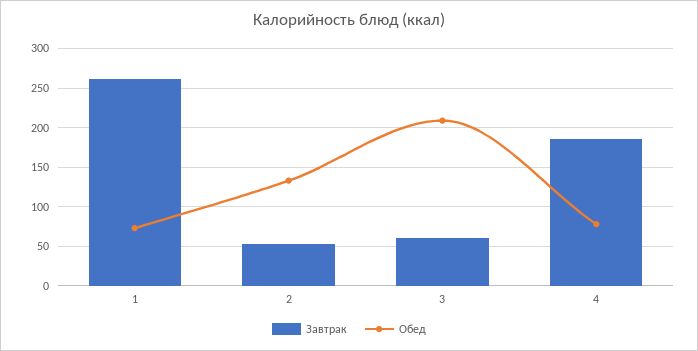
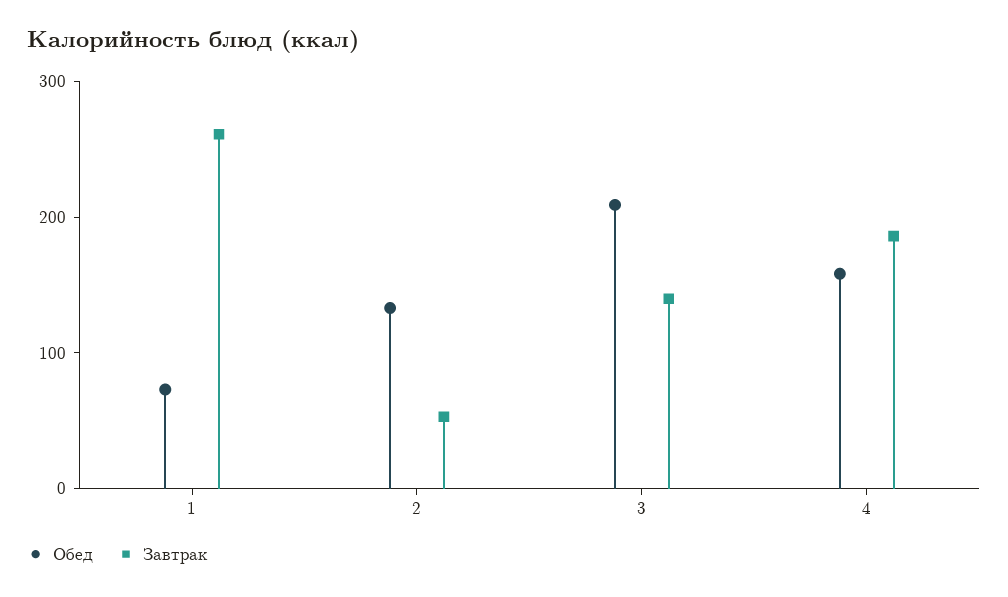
  {
    "Завтрак": {
      "1": 260,
      "2": 50,
-     "3": 60,
+     "3": 140,
      "4": 190
    },
    "Обед": {
      "1": 70,
      "2": 130,
      "3": 210,
-     "4": 80
+     "4": 160
    }
  }

